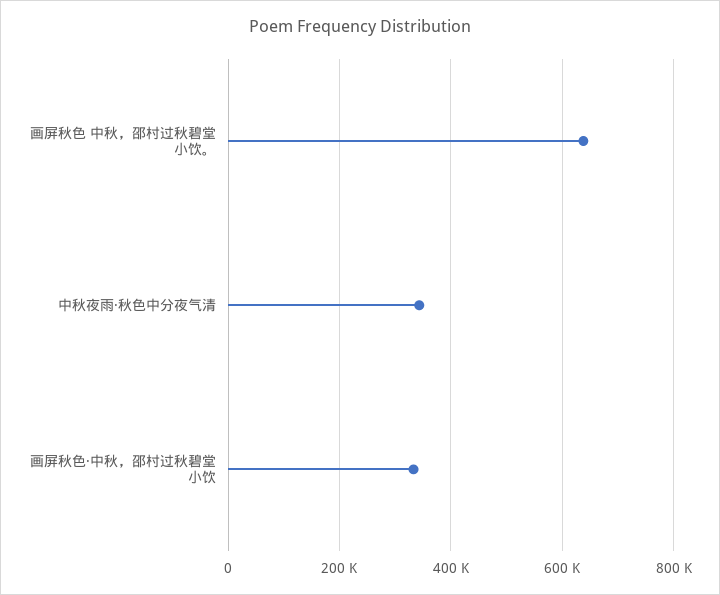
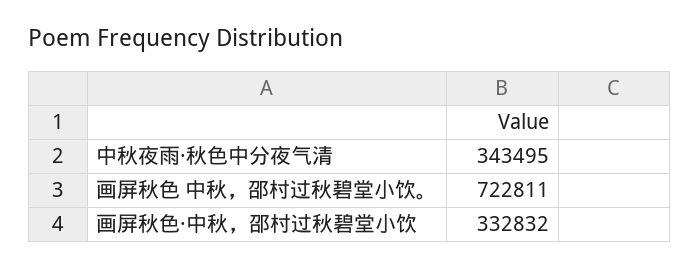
  {
-   "画屏秋色 中秋，邵村过秋碧堂小饮。": 640000,
+   "画屏秋色 中秋，邵村过秋碧堂小饮。": 722811,
    "中秋夜雨·秋色中分夜气清": 343495,
    "画屏秋色·中秋，邵村过秋碧堂小饮": 332832
  }

